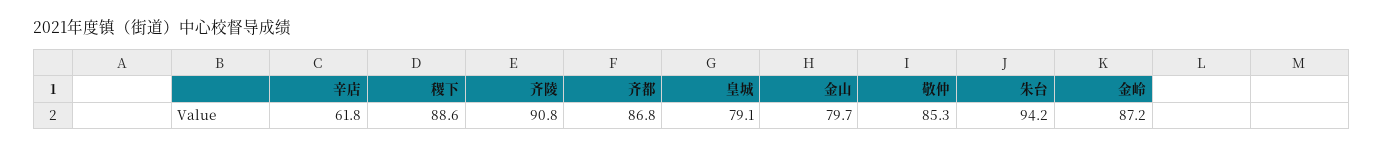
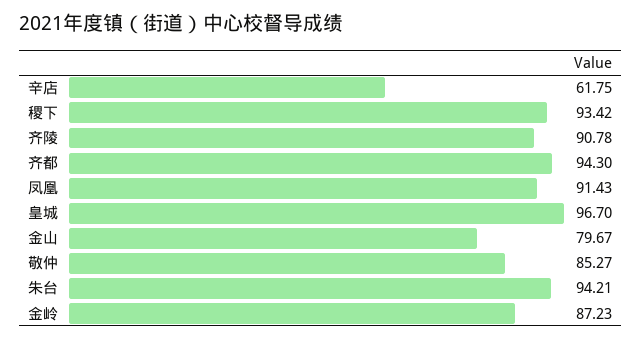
  {
    "辛店": 61.75,
-   "稷下": 88.6,
+   "稷下": 93.42,
    "齐陵": 90.78,
-   "齐都": 86.8,
+   "齐都": 94.3,
-   "皇城": 79.1,
+   "皇城": 96.7,
    "金山": 79.67,
    "敬仲": 85.27,
    "朱台": 94.21,
-   "金岭": 87.23
+   "金岭": 87.23,
+   "凤凰": 91.43
  }

